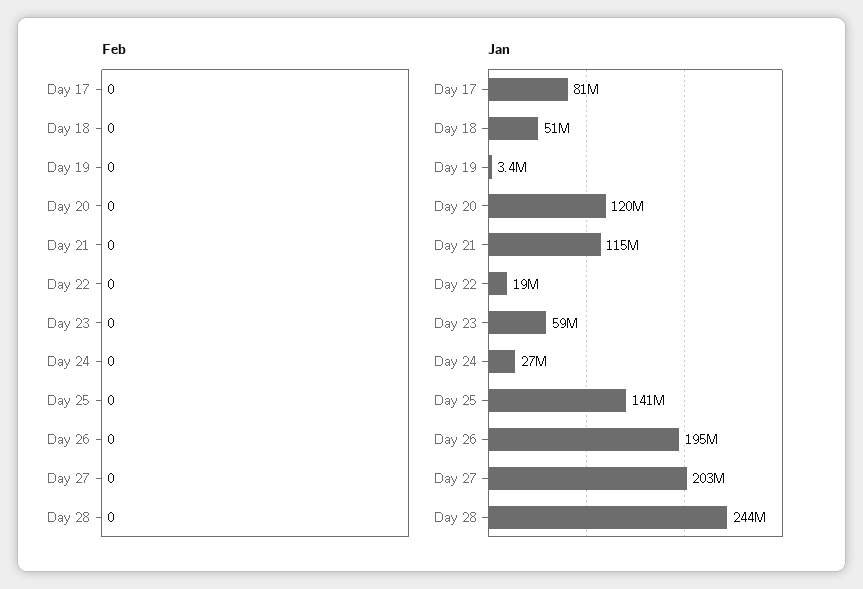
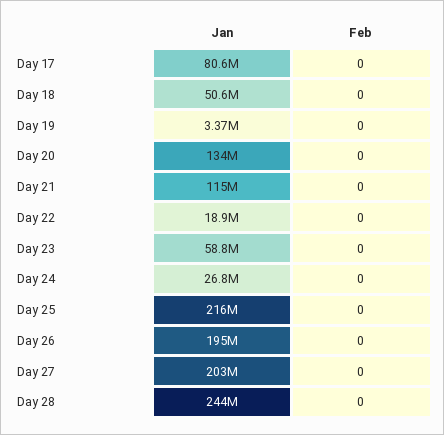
  {
    "Feb": {
      "Day 17": 0,
      "Day 18": 0,
      "Day 19": 0,
      "Day 20": 0,
      "Day 21": 0,
      "Day 22": 0,
      "Day 23": 0,
      "Day 24": 0,
      "Day 25": 0,
      "Day 26": 0,
      "Day 27": 0,
      "Day 28": 0
    },
    "Jan": {
      "Day 17": 80600000,
      "Day 18": 50600000,
      "Day 19": 3370000,
-     "Day 20": 120000000,
+     "Day 20": 134000000,
      "Day 21": 115000000,
      "Day 22": 18900000,
      "Day 23": 58800000,
      "Day 24": 26800000,
-     "Day 25": 141000000,
+     "Day 25": 216000000,
      "Day 26": 195000000,
      "Day 27": 203000000,
      "Day 28": 244000000
    }
  }

